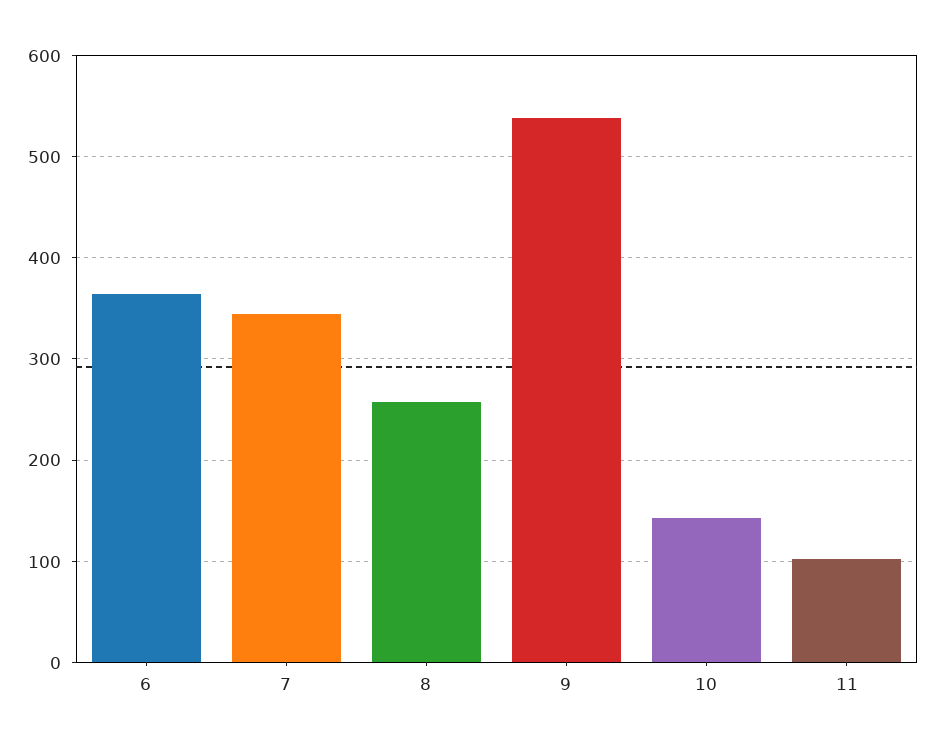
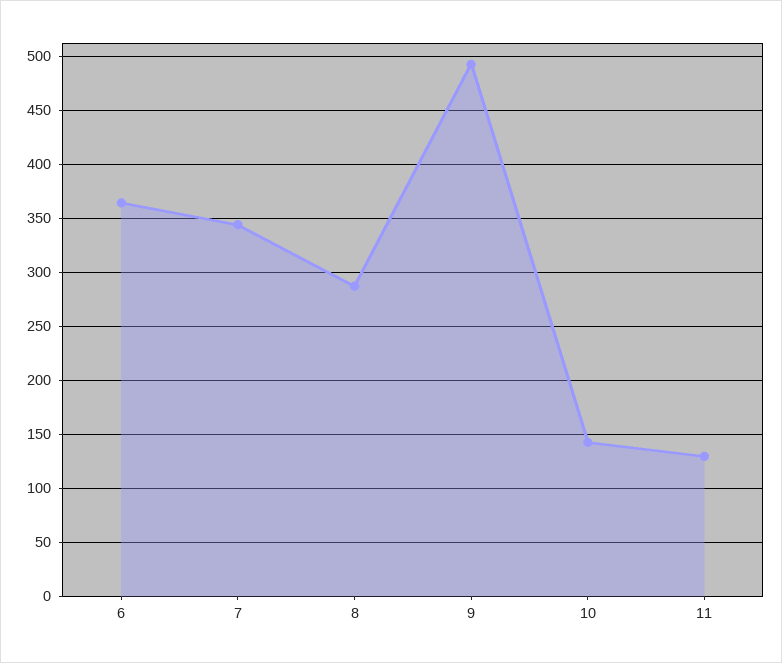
  {
    "6": 360,
    "7": 340,
-   "8": 260,
+   "8": 290,
-   "9": 540,
+   "9": 490,
    "10": 140,
-   "11": 100
+   "11": 130
  }

